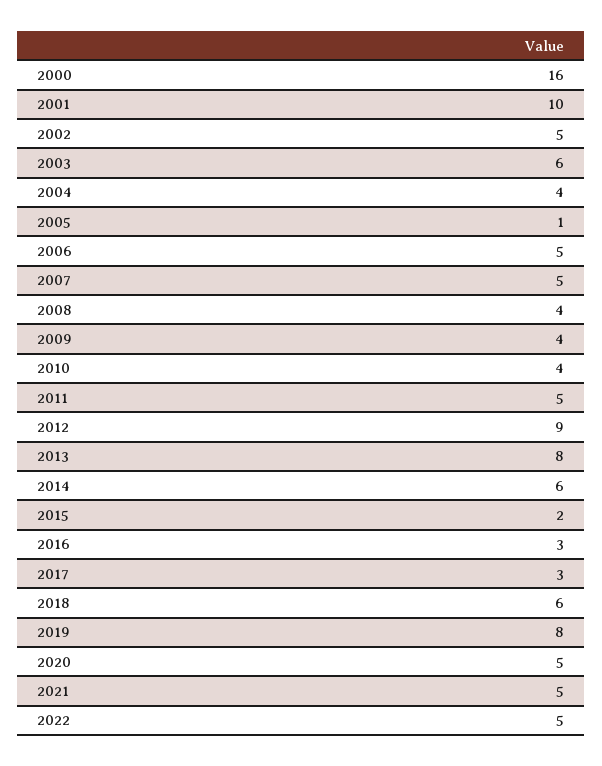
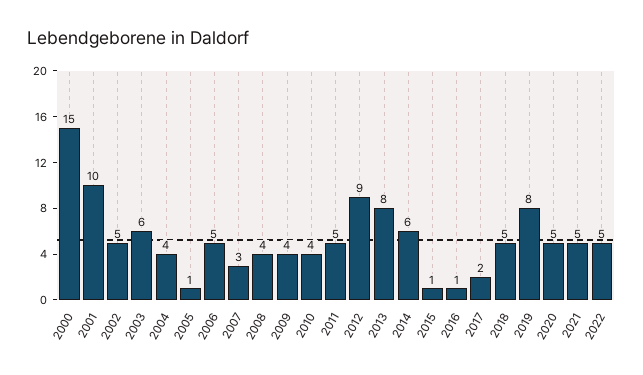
  {
-   "2000": 16,
+   "2000": 15,
    "2001": 10,
    "2002": 5,
    "2003": 6,
    "2004": 4,
    "2005": 1,
    "2006": 5,
-   "2007": 5,
+   "2007": 3,
    "2008": 4,
    "2009": 4,
    "2010": 4,
    "2011": 5,
    "2012": 9,
    "2013": 8,
    "2014": 6,
-   "2015": 2,
+   "2015": 1,
-   "2016": 3,
+   "2016": 1,
-   "2017": 3,
+   "2017": 2,
-   "2018": 6,
+   "2018": 5,
    "2019": 8,
    "2020": 5,
    "2021": 5,
    "2022": 5
  }

